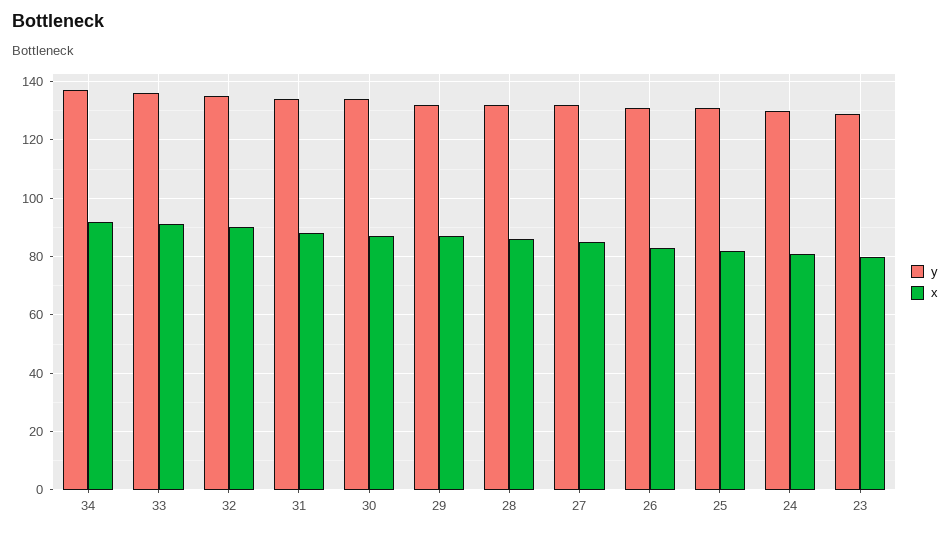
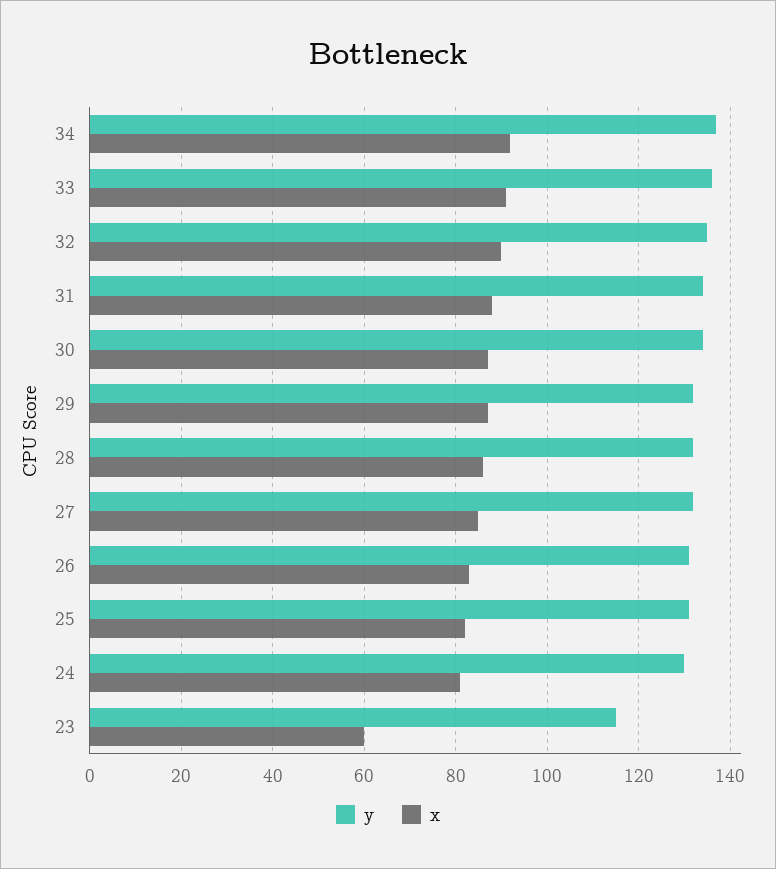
  {
    "y": {
      "34": 135,
      "33": 135,
      "32": 135,
      "31": 135,
      "30": 135,
      "29": 130,
      "28": 130,
      "27": 130,
      "26": 130,
      "25": 130,
      "24": 130,
-     "23": 130
+     "23": 115
    },
    "x": {
      "34": 90,
      "33": 90,
      "32": 90,
      "31": 90,
      "30": 85,
      "29": 85,
      "28": 85,
      "27": 85,
      "26": 85,
      "25": 80,
      "24": 80,
-     "23": 80
+     "23": 60
    }
  }

